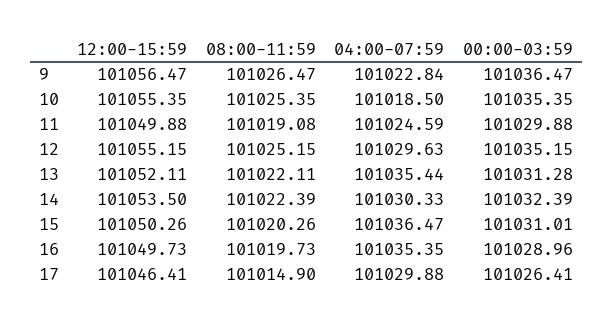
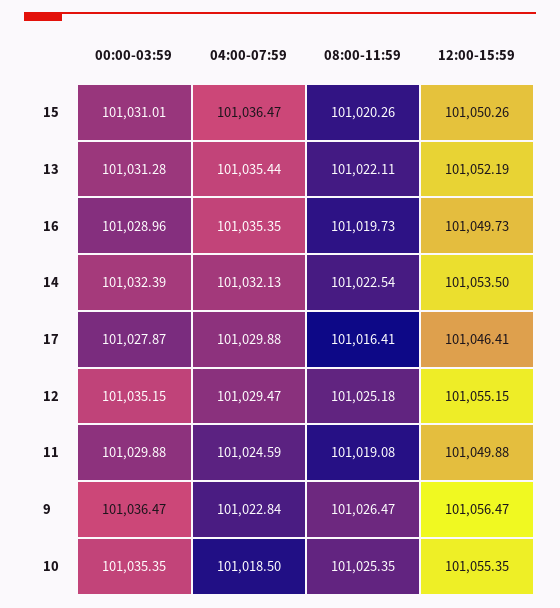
  {
    "12:00-15:59": {
      "9": 101056.47,
      "10": 101055.35,
      "11": 101049.88,
      "12": 101055.15,
-     "13": 101052.11,
+     "13": 101052.19,
      "14": 101053.5,
      "15": 101050.26,
      "16": 101049.73,
      "17": 101046.41
    },
    "08:00-11:59": {
      "9": 101026.47,
      "10": 101025.35,
      "11": 101019.08,
-     "12": 101025.15,
+     "12": 101025.18,
      "13": 101022.11,
-     "14": 101022.39,
+     "14": 101022.54,
      "15": 101020.26,
      "16": 101019.73,
-     "17": 101014.9
+     "17": 101016.41
    },
    "04:00-07:59": {
      "9": 101022.84,
      "10": 101018.5,
      "11": 101024.59,
-     "12": 101029.63,
+     "12": 101029.47,
      "13": 101035.44,
-     "14": 101030.33,
+     "14": 101032.13,
      "15": 101036.47,
      "16": 101035.35,
      "17": 101029.88
    },
    "00:00-03:59": {
      "9": 101036.47,
      "10": 101035.35,
      "11": 101029.88,
      "12": 101035.15,
      "13": 101031.28,
      "14": 101032.39,
      "15": 101031.01,
      "16": 101028.96,
-     "17": 101026.41
+     "17": 101027.87
    }
  }

